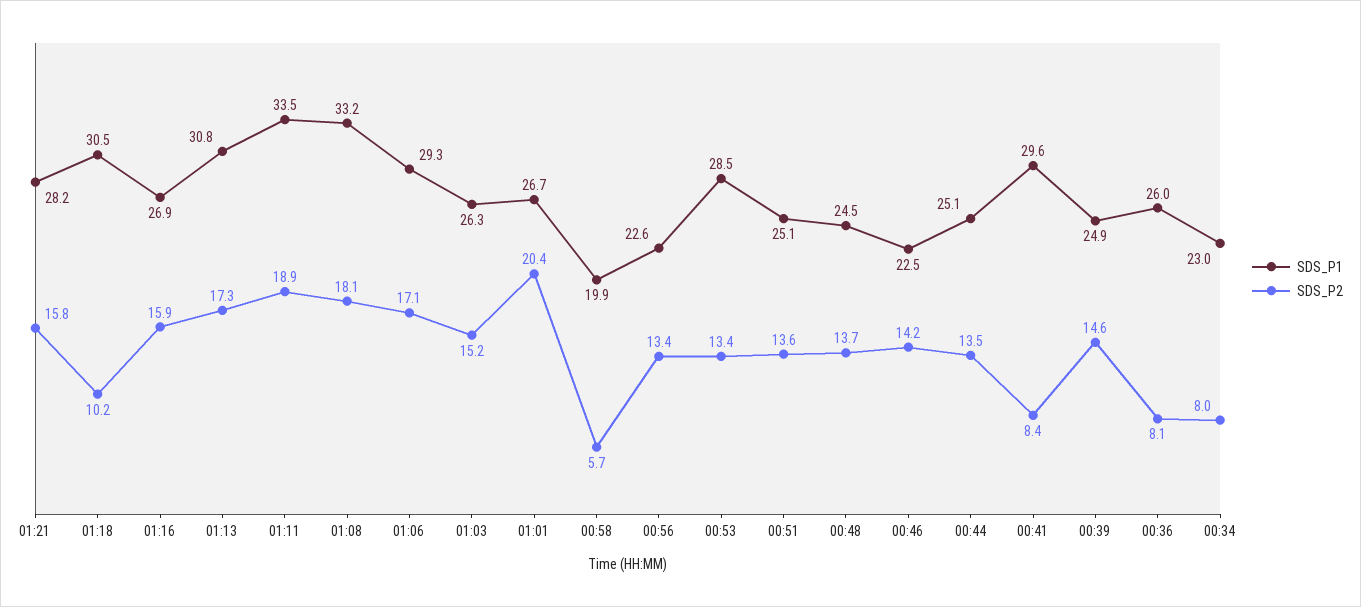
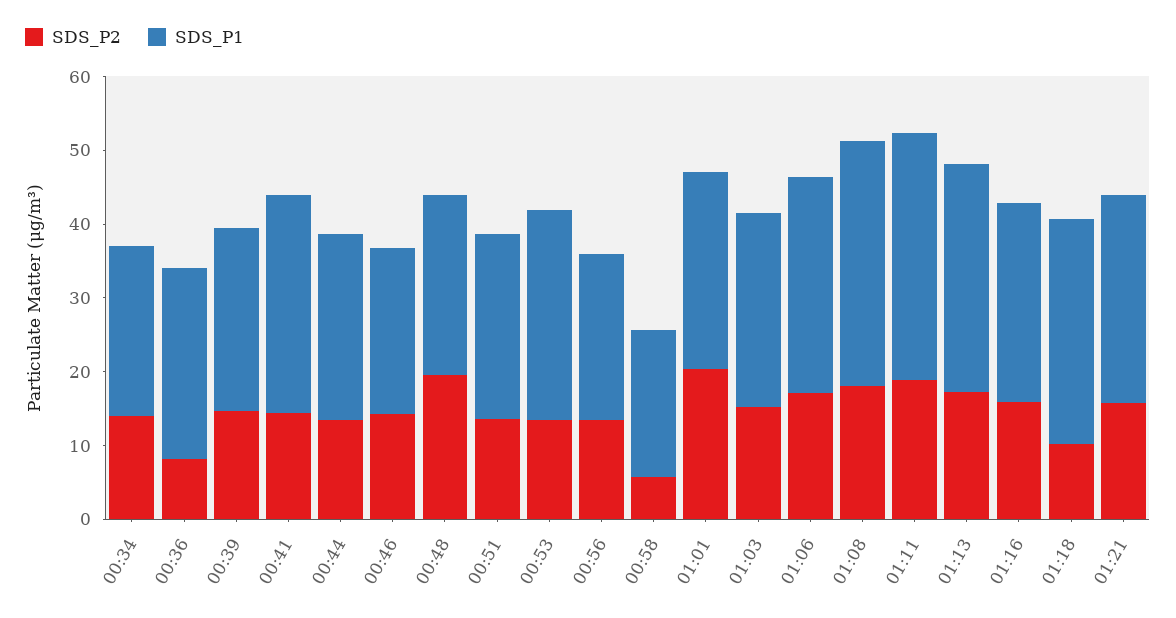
  {
    "SDS_P1": {
      "01:21": 28.2,
      "01:18": 30.5,
      "01:16": 26.9,
      "01:13": 30.8,
      "01:11": 33.5,
      "01:08": 33.2,
      "01:06": 29.3,
      "01:03": 26.3,
      "01:01": 26.7,
      "00:58": 19.9,
      "00:56": 22.6,
      "00:53": 28.5,
      "00:51": 25.1,
      "00:48": 24.5,
      "00:46": 22.5,
      "00:44": 25.1,
      "00:41": 29.6,
      "00:39": 24.9,
      "00:36": 26,
      "00:34": 23
    },
    "SDS_P2": {
      "01:21": 15.8,
      "01:18": 10.2,
      "01:16": 15.9,
      "01:13": 17.3,
      "01:11": 18.9,
      "01:08": 18.1,
      "01:06": 17.1,
      "01:03": 15.2,
      "01:01": 20.4,
      "00:58": 5.7,
      "00:56": 13.4,
      "00:53": 13.4,
      "00:51": 13.6,
-     "00:48": 13.7,
+     "00:48": 20,
      "00:46": 14.2,
      "00:44": 13.5,
-     "00:41": 8.4,
+     "00:41": 14,
      "00:39": 14.6,
      "00:36": 8.1,
-     "00:34": 8
+     "00:34": 14
    }
  }

